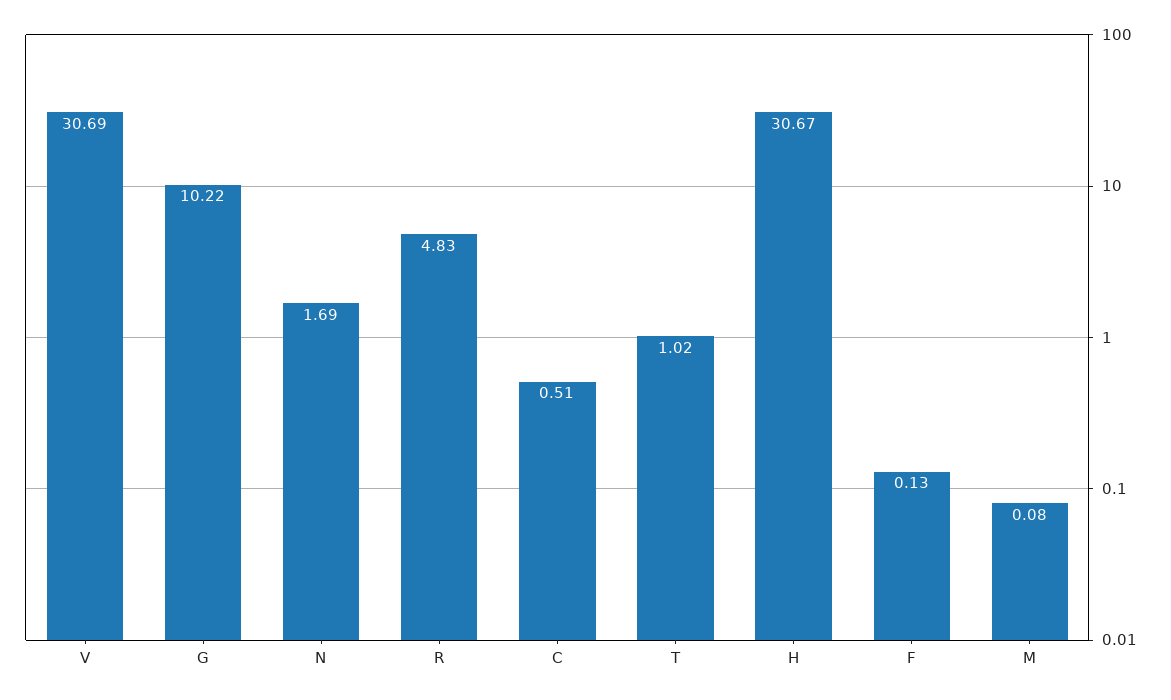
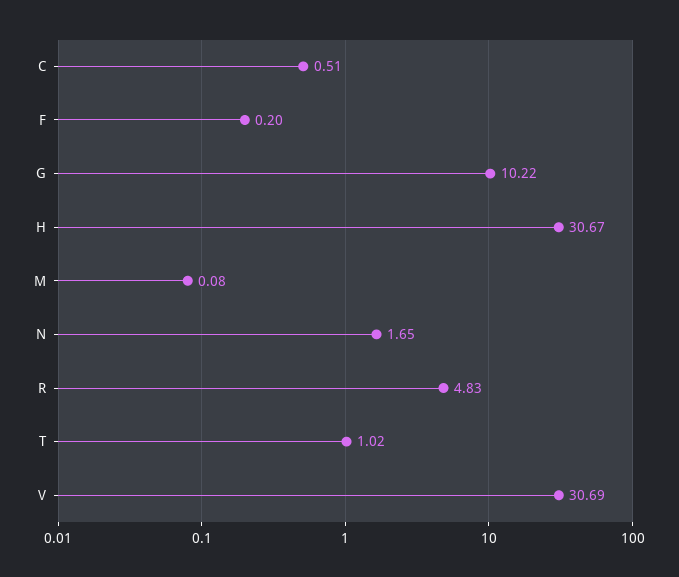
  {
    "V": 30.69,
    "G": 10.22,
-   "N": 1.69,
+   "N": 1.65,
    "R": 4.83,
    "C": 0.51,
    "T": 1.02,
    "H": 30.67,
-   "F": 0.13,
+   "F": 0.2,
    "M": 0.08
  }

